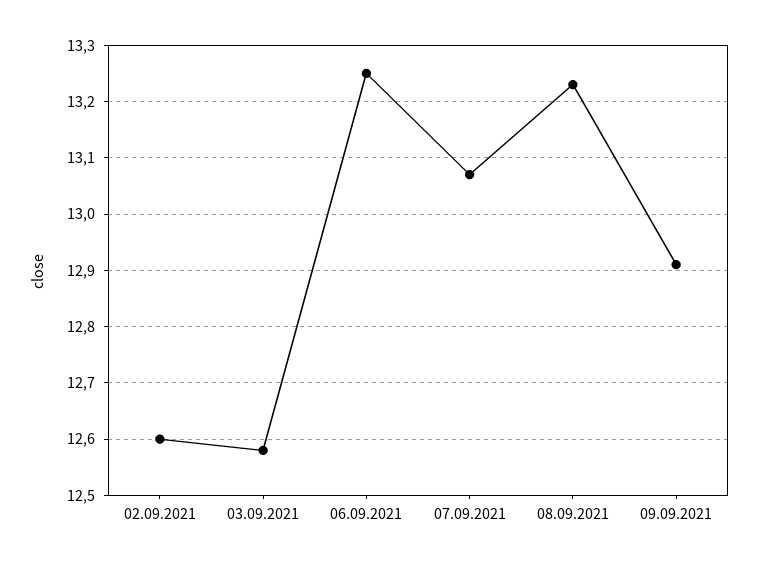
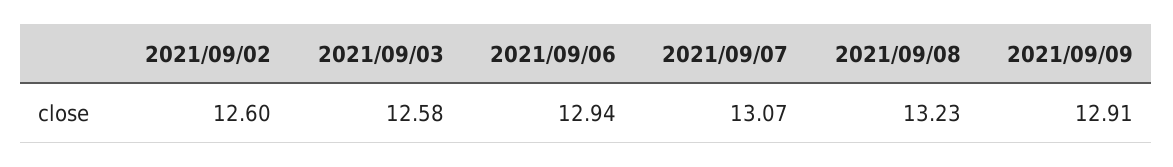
  {
    "02.09.2021": 12.6,
    "03.09.2021": 12.58,
-   "06.09.2021": 13.25,
+   "06.09.2021": 12.94,
    "07.09.2021": 13.07,
    "08.09.2021": 13.23,
    "09.09.2021": 12.91
  }

